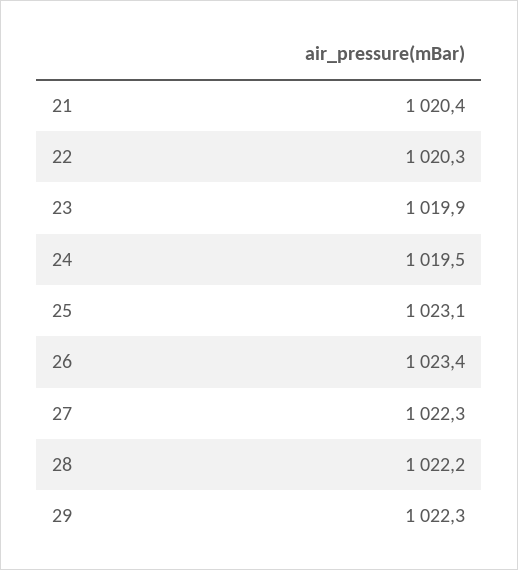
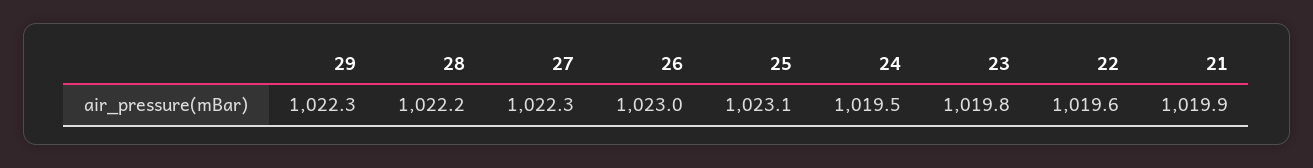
  {
-   "21": 1020.4,
+   "21": 1019.9,
-   "22": 1020.3,
+   "22": 1019.6,
-   "23": 1019.9,
+   "23": 1019.8,
    "24": 1019.5,
    "25": 1023.1,
-   "26": 1023.4,
+   "26": 1023,
    "27": 1022.3,
    "28": 1022.2,
    "29": 1022.3
  }

